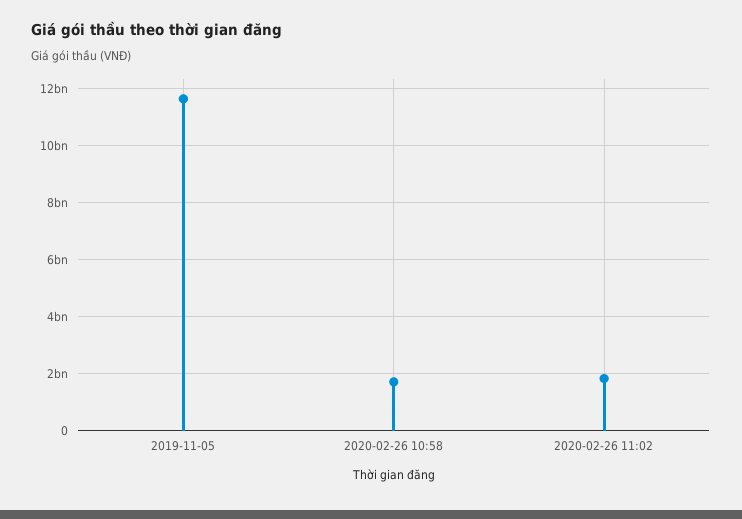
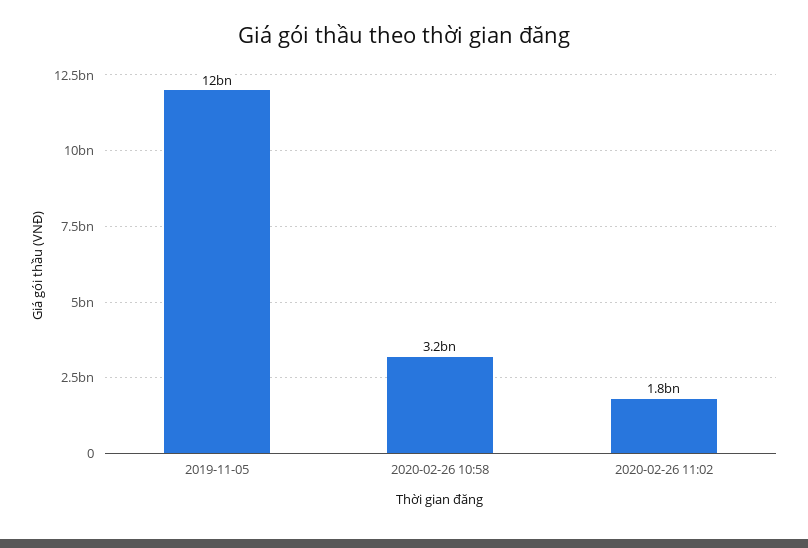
  {
    "2019-11-05": 12000000000,
-   "2020-02-26 10:58": 1750000000,
+   "2020-02-26 10:58": 3200000000,
    "2020-02-26 11:02": 1800000000
  }

